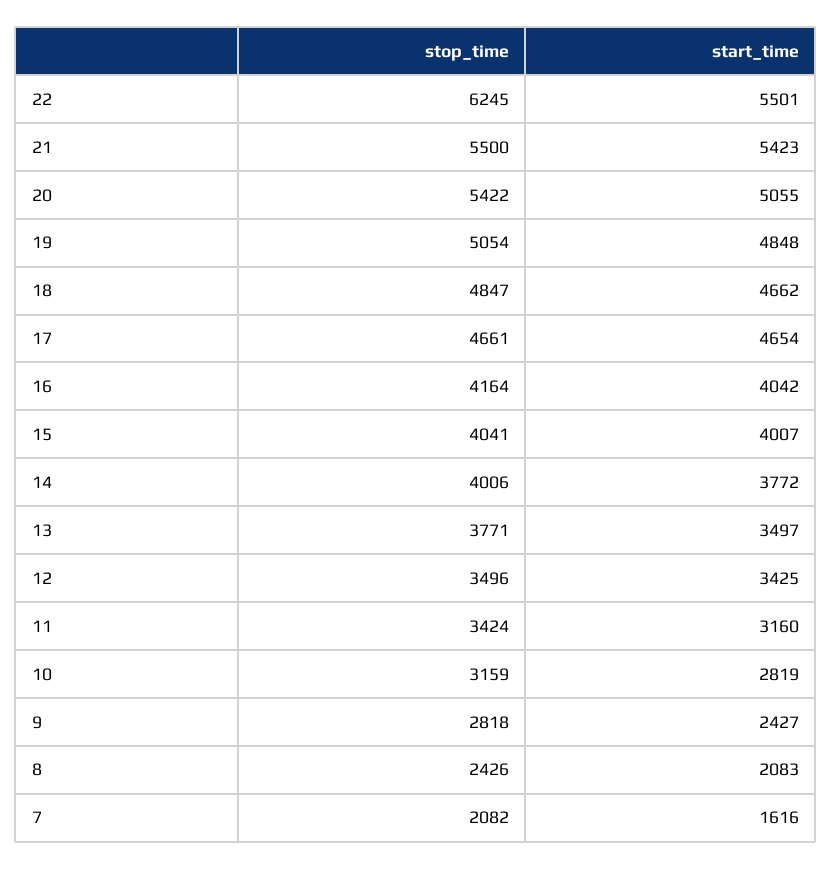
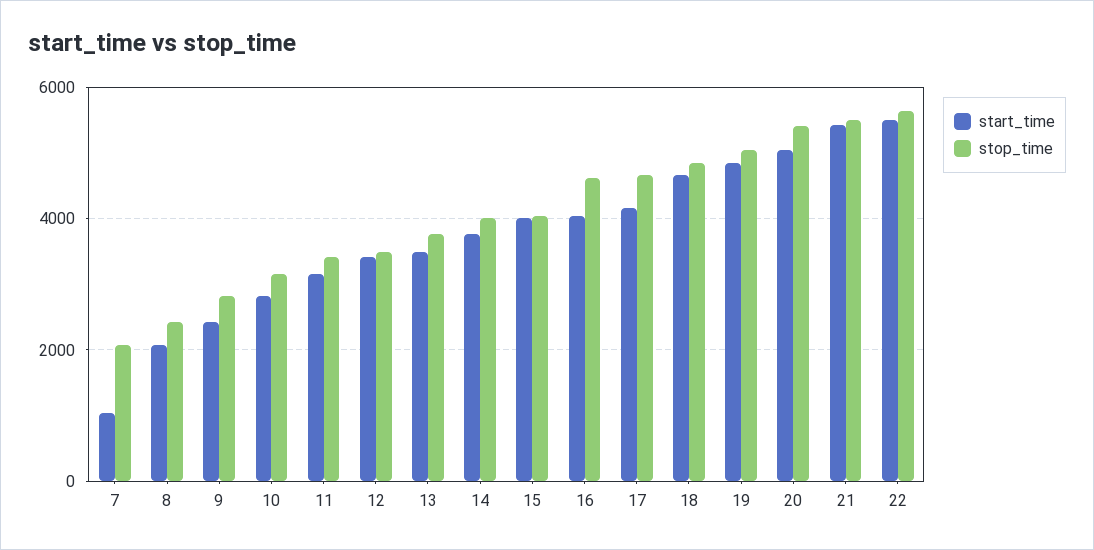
  {
    "stop_time": {
-     "22": 6245,
+     "22": 5600,
      "21": 5500,
      "20": 5422,
      "19": 5054,
      "18": 4847,
      "17": 4661,
-     "16": 4164,
+     "16": 4600,
      "15": 4041,
      "14": 4006,
      "13": 3771,
      "12": 3496,
      "11": 3424,
      "10": 3159,
      "9": 2818,
      "8": 2426,
      "7": 2082
    },
    "start_time": {
      "22": 5501,
      "21": 5423,
      "20": 5055,
      "19": 4848,
      "18": 4662,
-     "17": 4654,
+     "17": 4200,
      "16": 4042,
      "15": 4007,
      "14": 3772,
      "13": 3497,
      "12": 3425,
      "11": 3160,
      "10": 2819,
      "9": 2427,
      "8": 2083,
-     "7": 1616
+     "7": 1000
    }
  }

